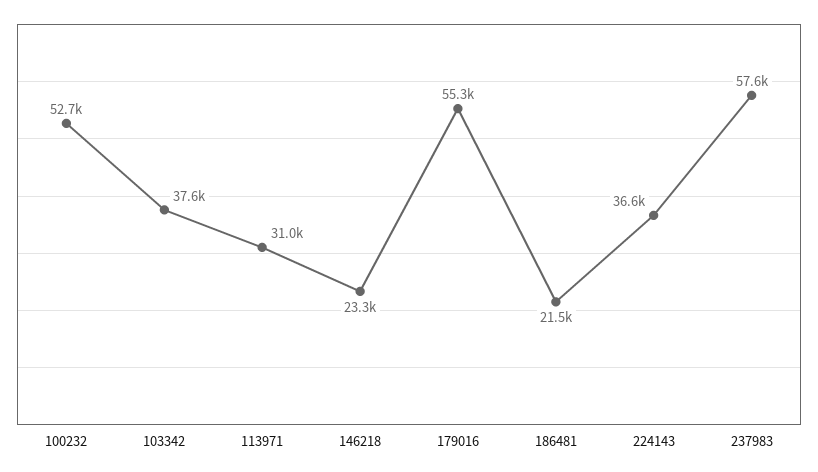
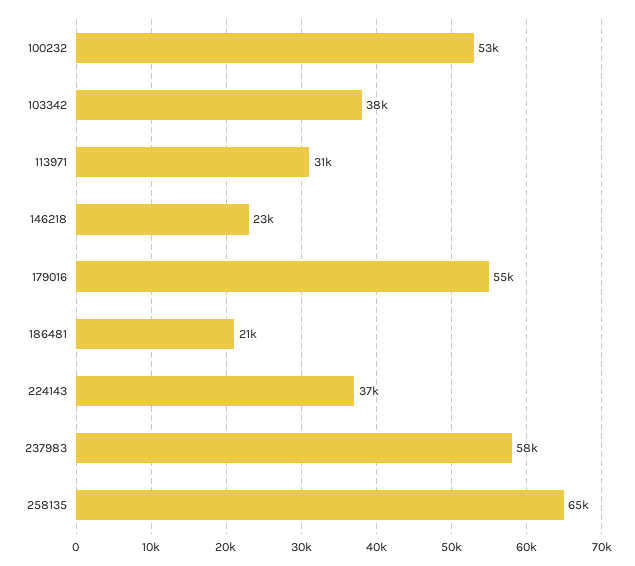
  {
    "100232": 52700,
    "103342": 37600,
    "113971": 31000,
    "146218": 23300,
    "179016": 55300,
    "186481": 21500,
    "224143": 36600,
-   "237983": 57600
+   "237983": 57600,
+   "258135": 65000
  }

